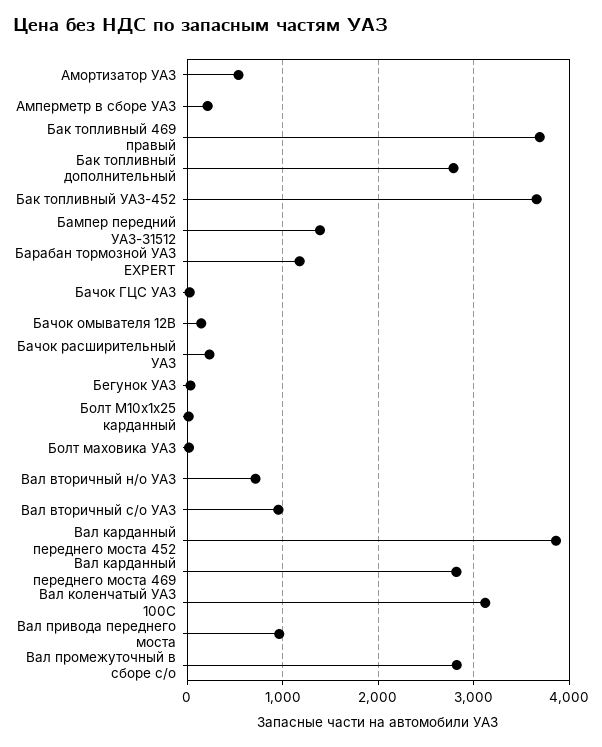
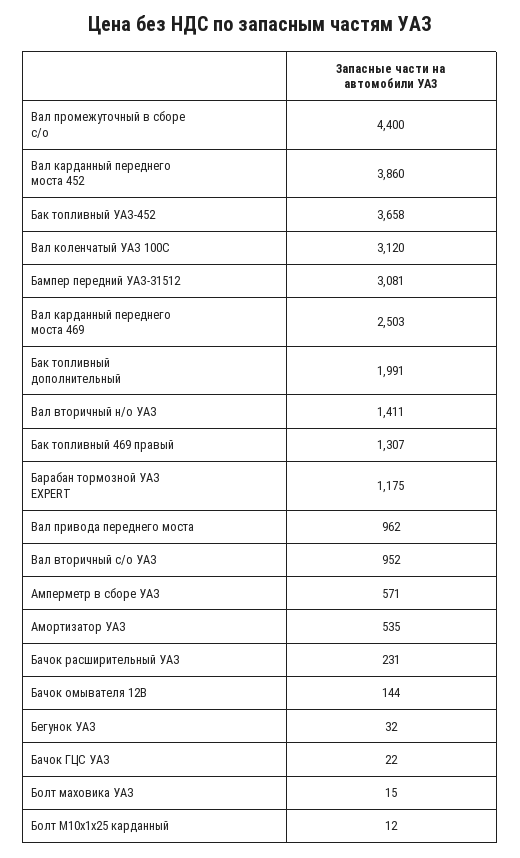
  {
    "Амортизатор УАЗ": 535,
-   "Амперметр в сборе УАЗ": 200,
+   "Амперметр в сборе УАЗ": 571,
-   "Бак топливный 469 правый": 3700,
+   "Бак топливный 469 правый": 1307,
-   "Бак топливный дополнительный": 2800,
+   "Бак топливный дополнительный": 1991,
    "Бак топливный УАЗ-452": 3658,
-   "Бампер передний УАЗ-31512": 1400,
+   "Бампер передний УАЗ-31512": 3081,
    "Барабан тормозной УАЗ EXPERT": 1175,
    "Бачок ГЦС УАЗ": 22,
    "Бачок омывателя 12В": 144,
    "Бачок расширительный УАЗ": 231,
    "Бегунок УАЗ": 32,
    "Болт М10х1х25 карданный": 12,
    "Болт маховика УАЗ": 15,
-   "Вал вторичный н/о УАЗ": 700,
+   "Вал вторичный н/о УАЗ": 1411,
    "Вал вторичный с/о УАЗ": 952,
    "Вал карданный переднего моста 452": 3860,
-   "Вал карданный переднего моста 469": 2800,
+   "Вал карданный переднего моста 469": 2503,
    "Вал коленчатый УАЗ 100С": 3120,
    "Вал привода переднего моста": 962,
-   "Вал промежуточный в сборе с/о": 2800
+   "Вал промежуточный в сборе с/о": 4400
  }

